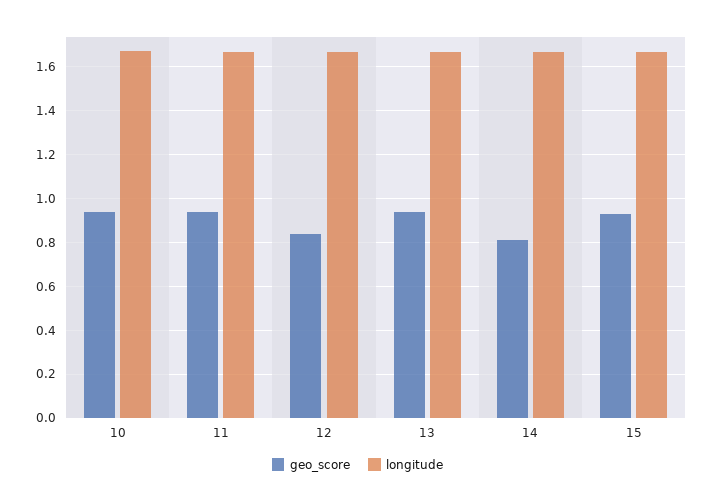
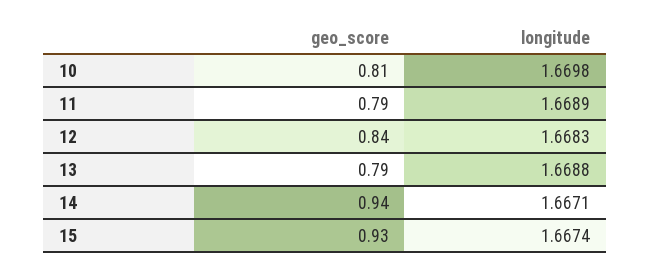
  {
    "geo_score": {
-     "10": 0.95,
+     "10": 0.81,
-     "11": 0.95,
+     "11": 0.79,
      "12": 0.84,
-     "13": 0.95,
+     "13": 0.79,
-     "14": 0.8,
+     "14": 0.94,
      "15": 0.93
    },
    "longitude": {
      "10": 1.6698,
      "11": 1.6689,
      "12": 1.6683,
      "13": 1.6688,
      "14": 1.6671,
      "15": 1.6674
    }
  }

